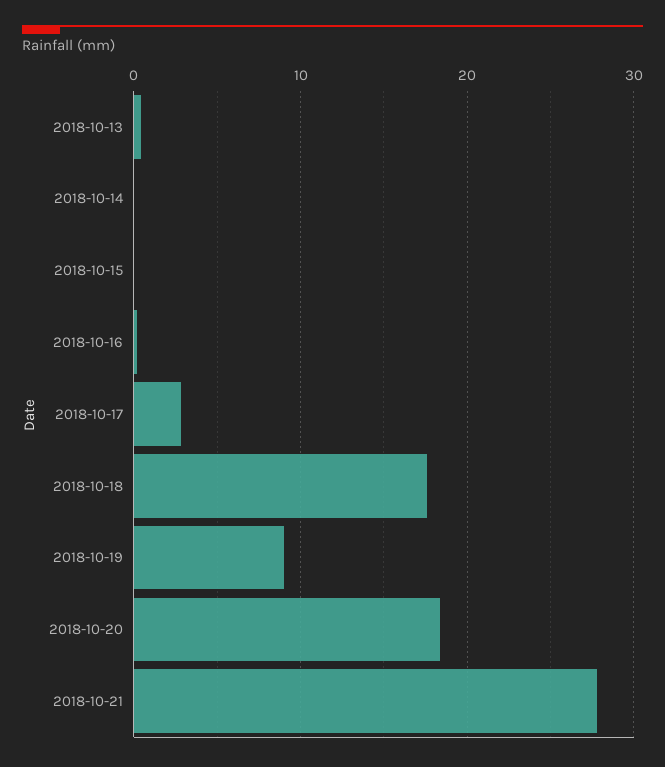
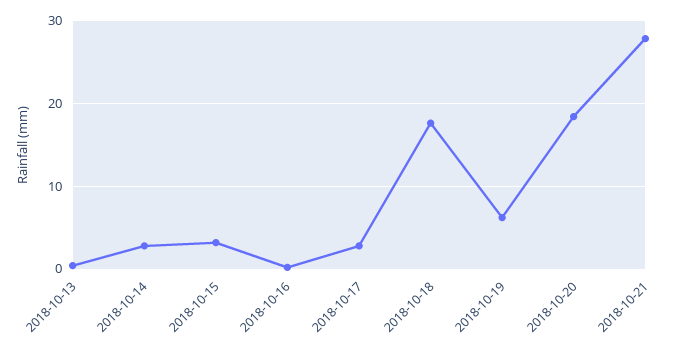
  {
    "2018-10-13": 0,
-   "2018-10-14": 0,
+   "2018-10-14": 3,
-   "2018-10-15": 0,
+   "2018-10-15": 3,
    "2018-10-16": 0,
    "2018-10-17": 3,
    "2018-10-18": 18,
-   "2018-10-19": 9,
+   "2018-10-19": 6,
    "2018-10-20": 18,
    "2018-10-21": 28
  }

